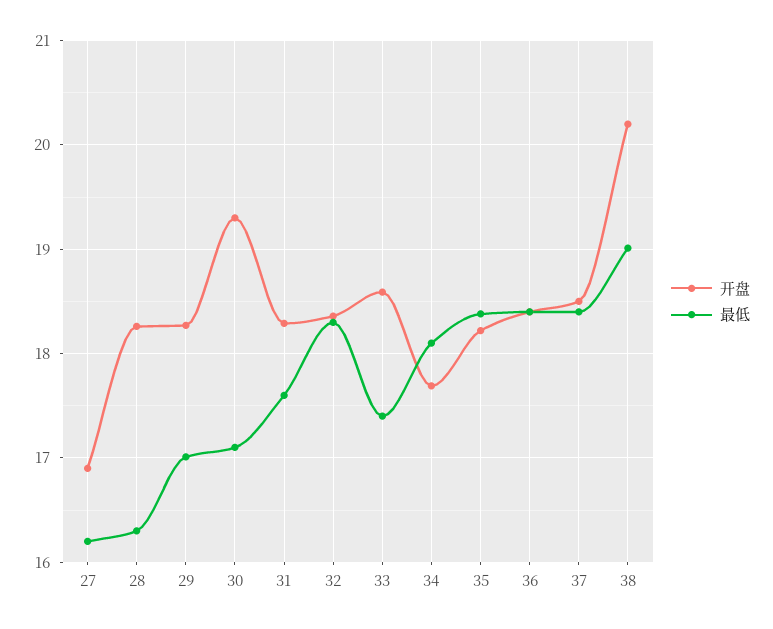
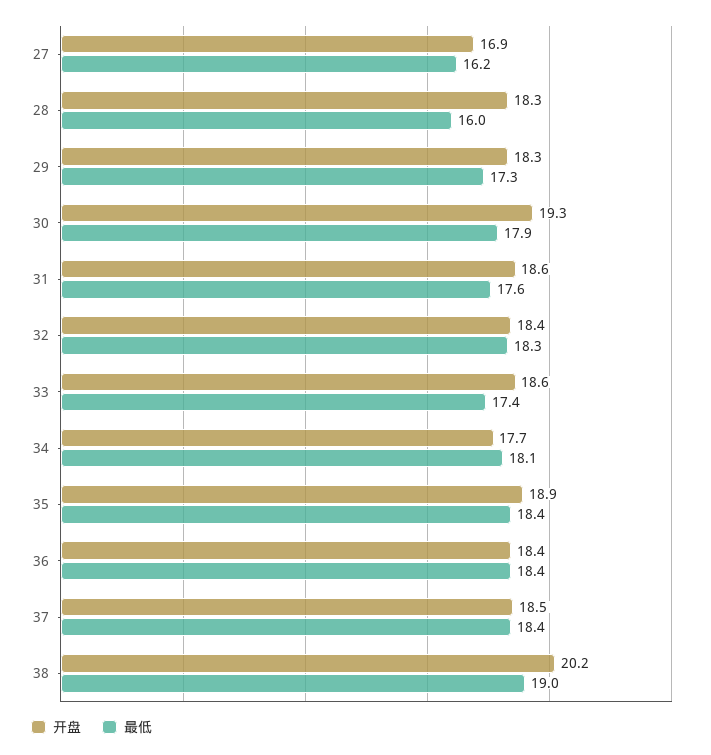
  {
    "开盘": {
      "27": 16.9,
      "28": 18.3,
      "29": 18.3,
      "30": 19.3,
-     "31": 18.3,
+     "31": 18.6,
      "32": 18.4,
      "33": 18.6,
      "34": 17.7,
-     "35": 18.2,
+     "35": 18.9,
      "36": 18.4,
      "37": 18.5,
      "38": 20.2
    },
    "最低": {
      "27": 16.2,
-     "28": 16.3,
+     "28": 16,
-     "29": 17,
+     "29": 17.3,
-     "30": 17.1,
+     "30": 17.9,
      "31": 17.6,
      "32": 18.3,
      "33": 17.4,
      "34": 18.1,
      "35": 18.4,
      "36": 18.4,
      "37": 18.4,
      "38": 19
    }
  }

